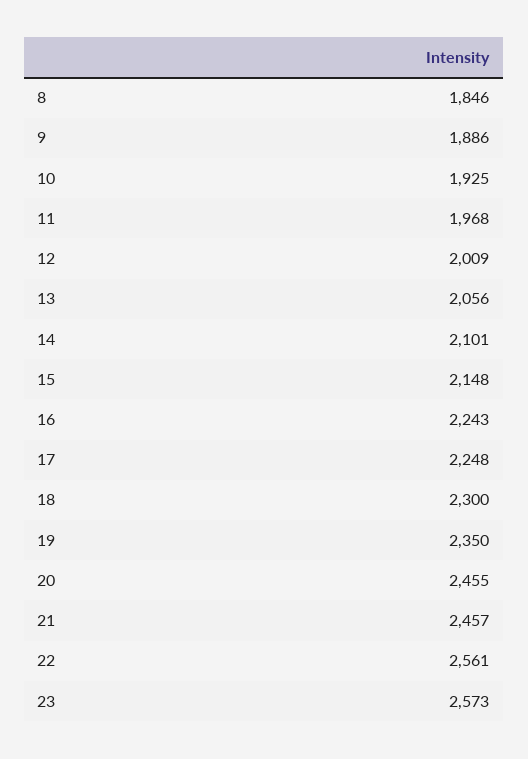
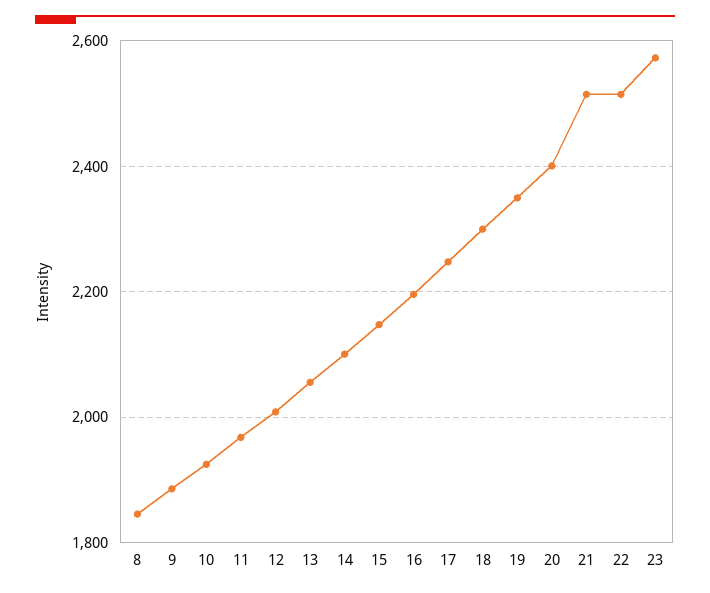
  {
    "8": 1846,
    "9": 1886,
    "10": 1925,
    "11": 1968,
    "12": 2009,
    "13": 2056,
    "14": 2101,
    "15": 2148,
-   "16": 2243,
+   "16": 2200,
    "17": 2248,
    "18": 2300,
    "19": 2350,
-   "20": 2455,
+   "20": 2400,
-   "21": 2457,
+   "21": 2520,
-   "22": 2561,
+   "22": 2520,
    "23": 2573
  }

